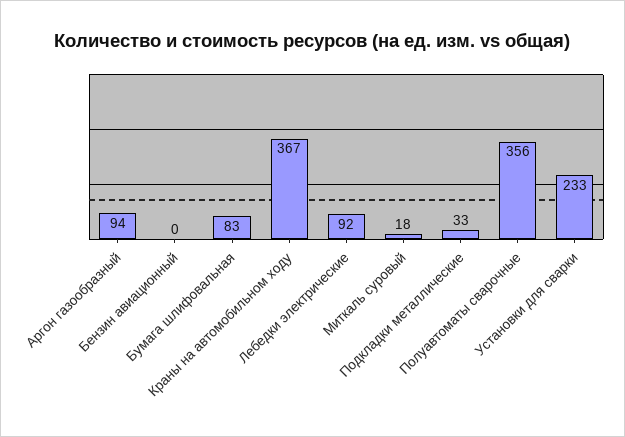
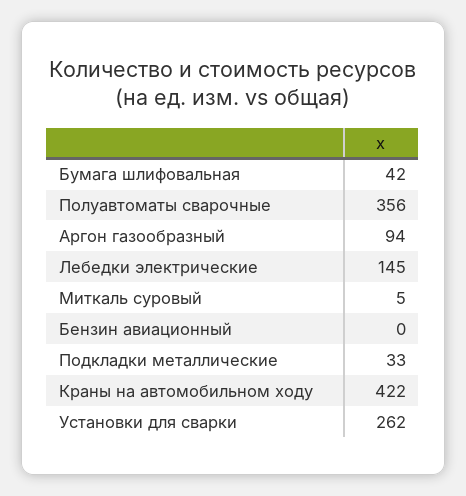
  {
    "Аргон газообразный": 94,
    "Бензин авиационный": 0,
-   "Бумага шлифовальная": 83,
+   "Бумага шлифовальная": 42,
-   "Краны на автомобильном ходу": 367,
+   "Краны на автомобильном ходу": 422,
-   "Лебедки электрические": 92,
+   "Лебедки электрические": 145,
-   "Миткаль суровый": 18,
+   "Миткаль суровый": 5,
    "Подкладки металлические": 33,
    "Полуавтоматы сварочные": 356,
-   "Установки для сварки": 233
+   "Установки для сварки": 262
  }

